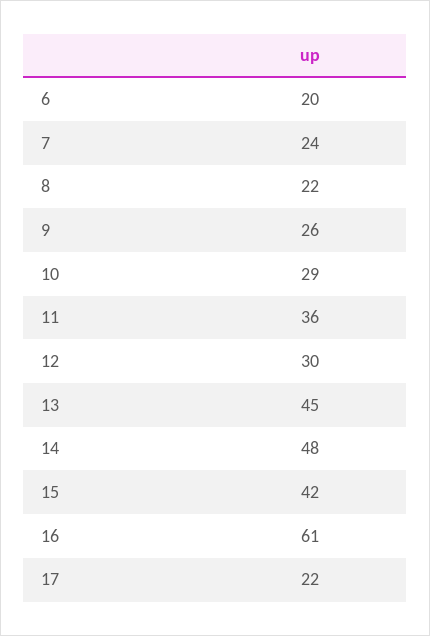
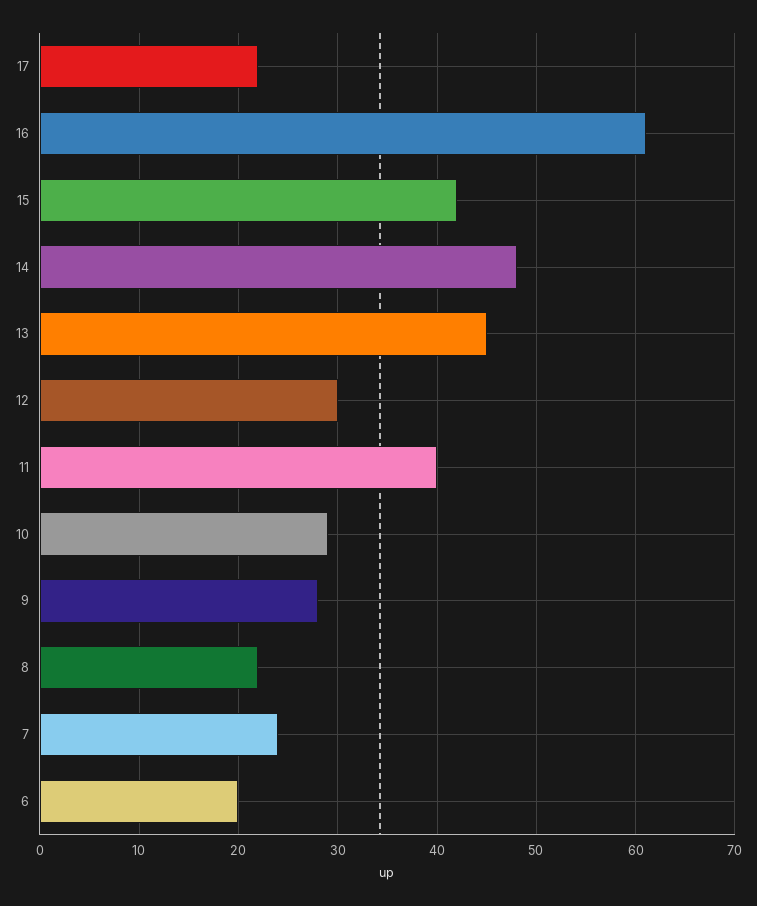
  {
    "6": 20,
    "7": 24,
    "8": 22,
-   "9": 26,
+   "9": 28,
    "10": 29,
-   "11": 36,
+   "11": 40,
    "12": 30,
    "13": 45,
    "14": 48,
    "15": 42,
    "16": 61,
    "17": 22
  }

